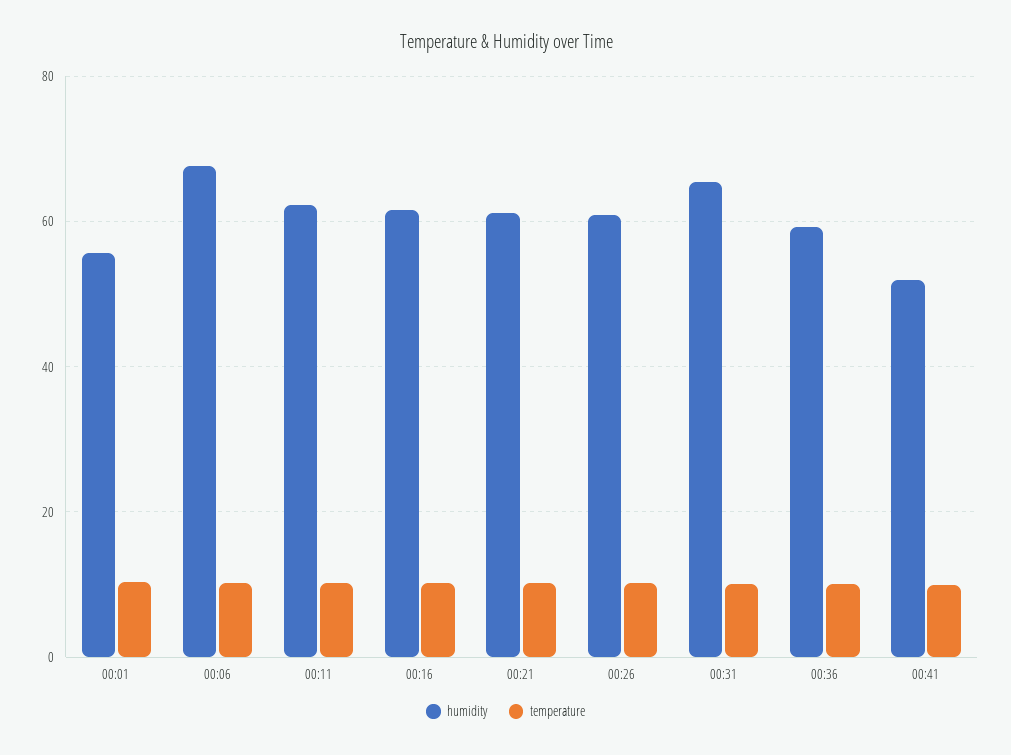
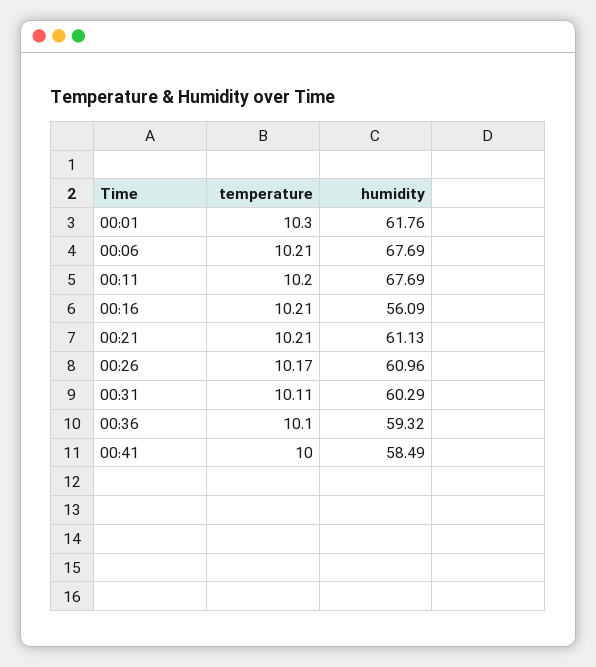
  {
    "humidity": {
-     "00:01": 56,
+     "00:01": 61.76,
      "00:06": 67.69,
-     "00:11": 62,
+     "00:11": 67.69,
-     "00:16": 62,
+     "00:16": 56.09,
      "00:21": 61.13,
      "00:26": 60.96,
-     "00:31": 66,
+     "00:31": 60.29,
      "00:36": 59.32,
-     "00:41": 52
+     "00:41": 58.49
    },
    "temperature": {
      "00:01": 10.3,
      "00:06": 10.21,
      "00:11": 10.2,
      "00:16": 10.21,
      "00:21": 10.21,
      "00:26": 10.17,
      "00:31": 10.11,
      "00:36": 10.1,
      "00:41": 10
    }
  }

